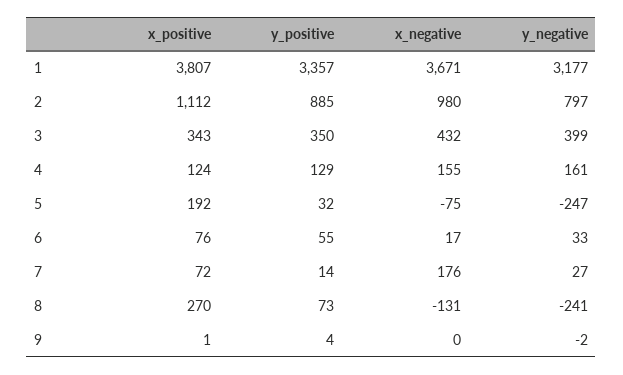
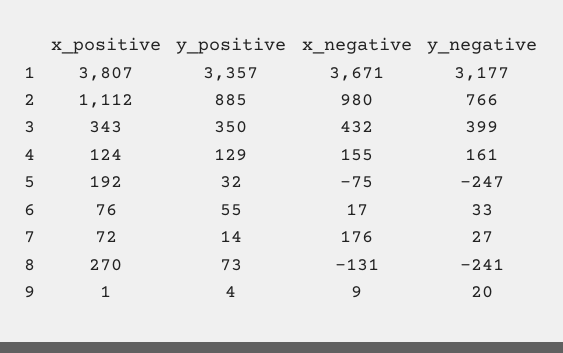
  {
    "x_positive": {
      "1": 3807,
      "2": 1112,
      "3": 343,
      "4": 124,
      "5": 192,
      "6": 76,
      "7": 72,
      "8": 270,
      "9": 1
    },
    "y_positive": {
      "1": 3357,
      "2": 885,
      "3": 350,
      "4": 129,
      "5": 32,
      "6": 55,
      "7": 14,
      "8": 73,
      "9": 4
    },
    "x_negative": {
      "1": 3671,
      "2": 980,
      "3": 432,
      "4": 155,
      "5": -75,
      "6": 17,
      "7": 176,
      "8": -131,
-     "9": 0
+     "9": 9
    },
    "y_negative": {
      "1": 3177,
-     "2": 797,
+     "2": 766,
      "3": 399,
      "4": 161,
      "5": -247,
      "6": 33,
      "7": 27,
      "8": -241,
-     "9": -2
+     "9": 20
    }
  }

